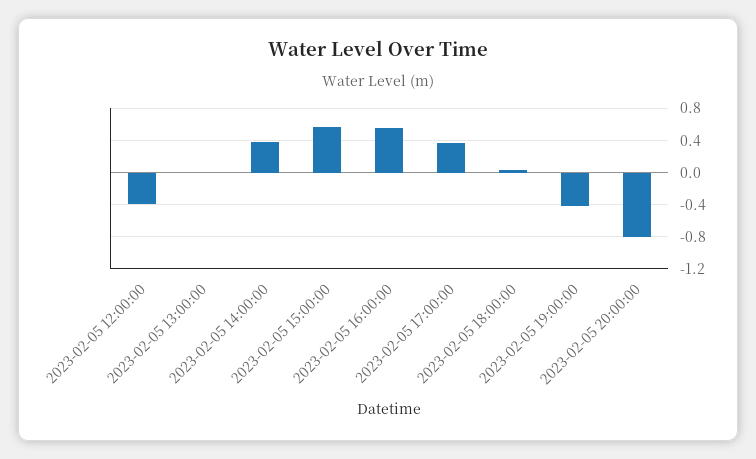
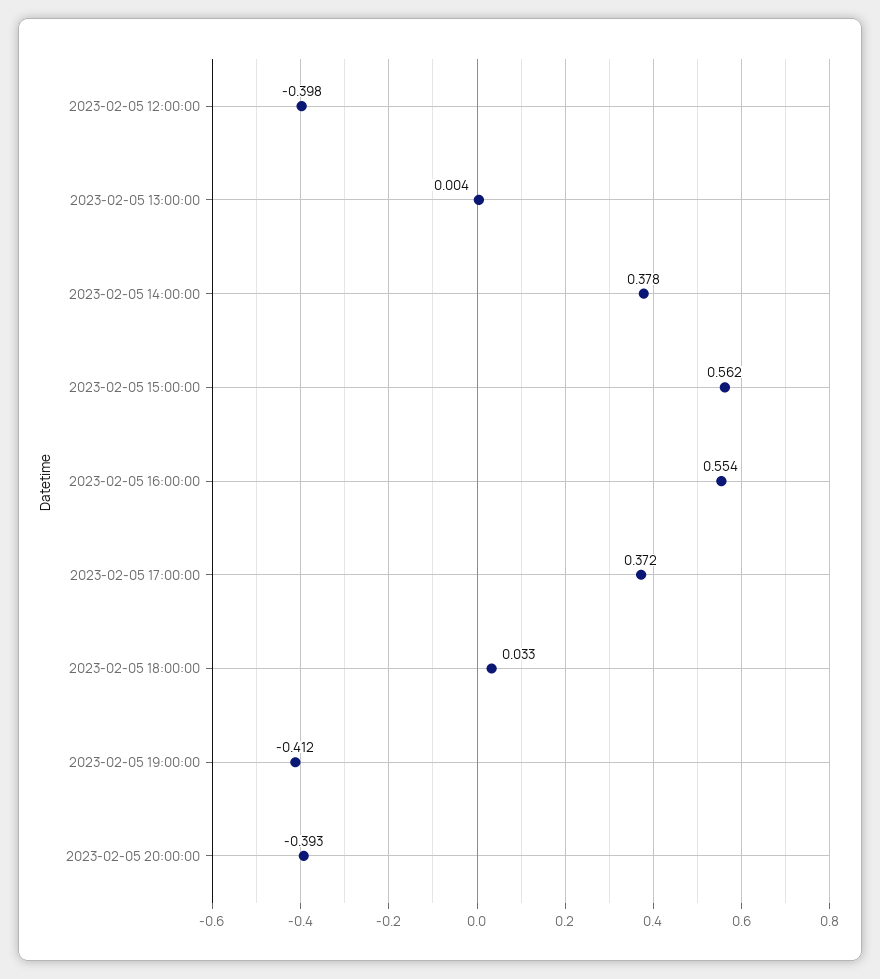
  {
    "2023-02-05 12:00:00": -0.398,
    "2023-02-05 13:00:00": 0.004,
    "2023-02-05 14:00:00": 0.378,
    "2023-02-05 15:00:00": 0.562,
    "2023-02-05 16:00:00": 0.554,
    "2023-02-05 17:00:00": 0.372,
    "2023-02-05 18:00:00": 0.033,
    "2023-02-05 19:00:00": -0.412,
-   "2023-02-05 20:00:00": -0.8
+   "2023-02-05 20:00:00": -0.393
  }

